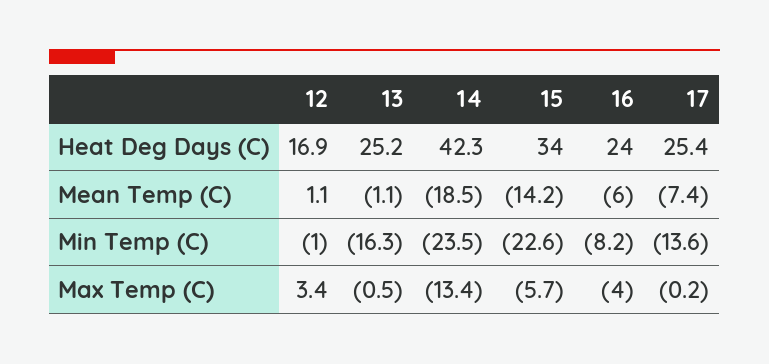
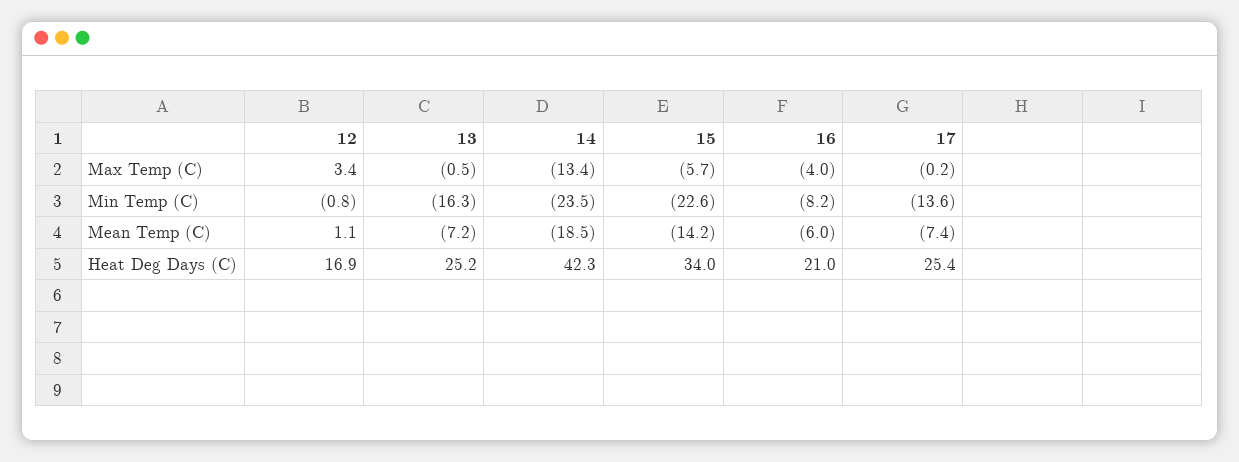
  {
    "12": {
      "Heat Deg Days (C)": 16.9,
      "Mean Temp (C)": 1.1,
-     "Min Temp (C)": -1,
+     "Min Temp (C)": -0.8,
      "Max Temp (C)": 3.4
    },
    "13": {
      "Heat Deg Days (C)": 25.2,
-     "Mean Temp (C)": -1.1,
+     "Mean Temp (C)": -7.2,
      "Min Temp (C)": -16.3,
      "Max Temp (C)": -0.5
    },
    "14": {
      "Heat Deg Days (C)": 42.3,
      "Mean Temp (C)": -18.5,
      "Min Temp (C)": -23.5,
      "Max Temp (C)": -13.4
    },
    "15": {
      "Heat Deg Days (C)": 34,
      "Mean Temp (C)": -14.2,
      "Min Temp (C)": -22.6,
      "Max Temp (C)": -5.7
    },
    "16": {
-     "Heat Deg Days (C)": 24,
+     "Heat Deg Days (C)": 21,
      "Mean Temp (C)": -6,
      "Min Temp (C)": -8.2,
      "Max Temp (C)": -4
    },
    "17": {
      "Heat Deg Days (C)": 25.4,
      "Mean Temp (C)": -7.4,
      "Min Temp (C)": -13.6,
      "Max Temp (C)": -0.2
    }
  }

